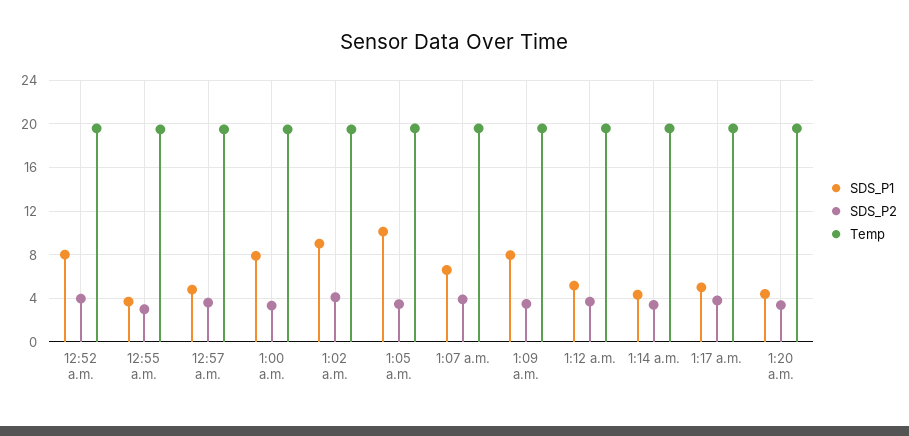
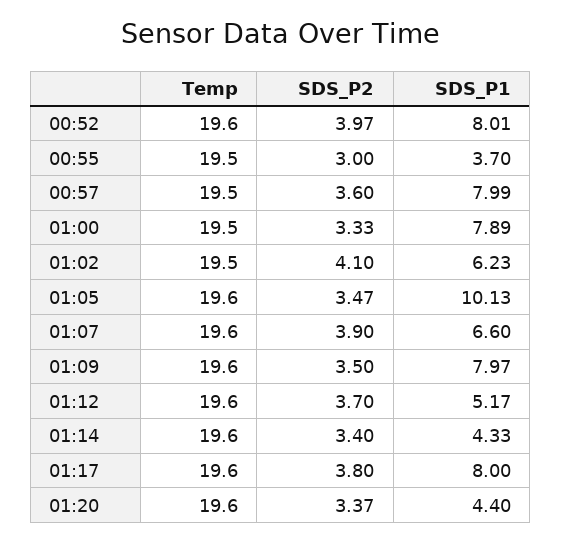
  {
    "SDS_P1": {
      "12:52 a.m.": 8.01,
      "12:55 a.m.": 3.7,
-     "12:57 a.m.": 5,
+     "12:57 a.m.": 7.99,
      "1:00 a.m.": 7.89,
-     "1:02 a.m.": 9,
+     "1:02 a.m.": 6.23,
      "1:05 a.m.": 10.13,
      "1:07 a.m.": 6.6,
      "1:09 a.m.": 7.97,
      "1:12 a.m.": 5.17,
      "1:14 a.m.": 4.33,
-     "1:17 a.m.": 5,
+     "1:17 a.m.": 8,
      "1:20 a.m.": 4.4
    },
    "SDS_P2": {
      "12:52 a.m.": 3.97,
      "12:55 a.m.": 3,
      "12:57 a.m.": 3.6,
      "1:00 a.m.": 3.33,
      "1:02 a.m.": 4.1,
      "1:05 a.m.": 3.47,
      "1:07 a.m.": 3.9,
      "1:09 a.m.": 3.5,
      "1:12 a.m.": 3.7,
      "1:14 a.m.": 3.4,
      "1:17 a.m.": 3.8,
      "1:20 a.m.": 3.37
    },
    "Temp": {
      "12:52 a.m.": 19.6,
      "12:55 a.m.": 19.5,
      "12:57 a.m.": 19.5,
      "1:00 a.m.": 19.5,
      "1:02 a.m.": 19.5,
      "1:05 a.m.": 19.6,
      "1:07 a.m.": 19.6,
      "1:09 a.m.": 19.6,
      "1:12 a.m.": 19.6,
      "1:14 a.m.": 19.6,
      "1:17 a.m.": 19.6,
      "1:20 a.m.": 19.6
    }
  }

